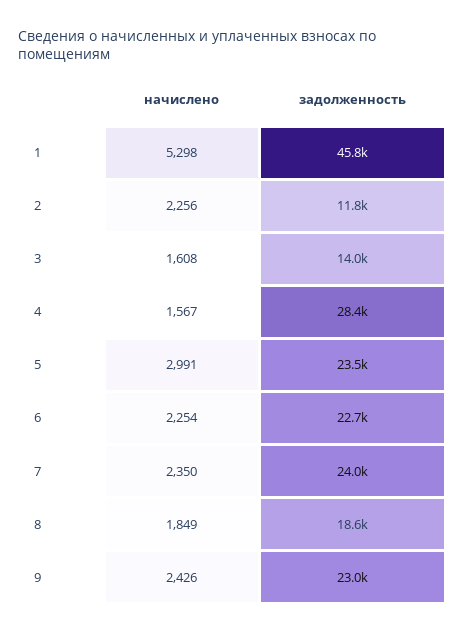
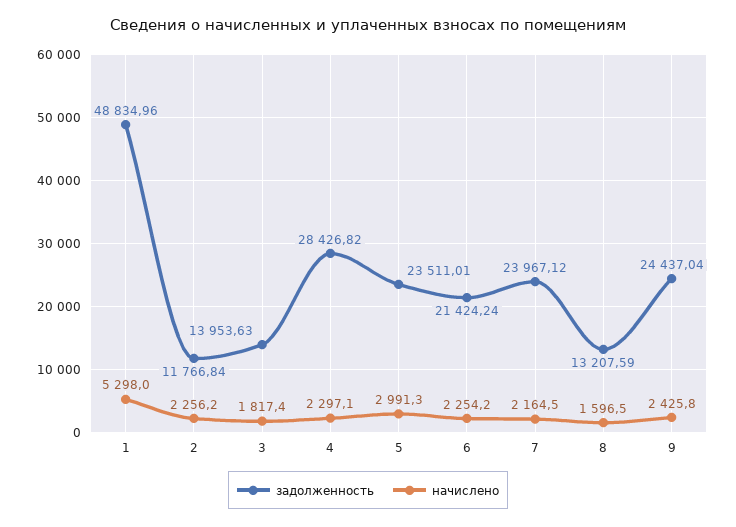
  {
    "начислено": {
      "1": 5298,
      "2": 2256.2,
-     "3": 1608,
+     "3": 1817.4,
-     "4": 1567,
+     "4": 2297.1,
      "5": 2991.3,
      "6": 2254.2,
-     "7": 2350,
+     "7": 2164.5,
-     "8": 1849,
+     "8": 1596.5,
      "9": 2425.8
    },
    "задолженность": {
-     "1": 45800,
+     "1": 48834.96,
      "2": 11766.84,
      "3": 13953.63,
      "4": 28426.82,
      "5": 23511.01,
-     "6": 22700,
+     "6": 21424.24,
      "7": 23967.12,
-     "8": 18600,
+     "8": 13207.59,
-     "9": 23000
+     "9": 24437.04
    }
  }

